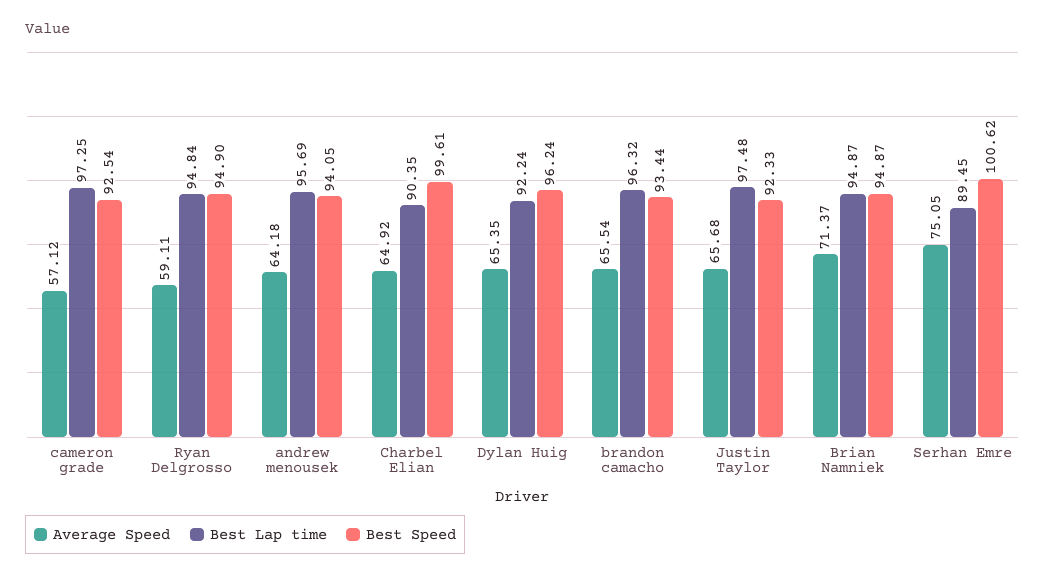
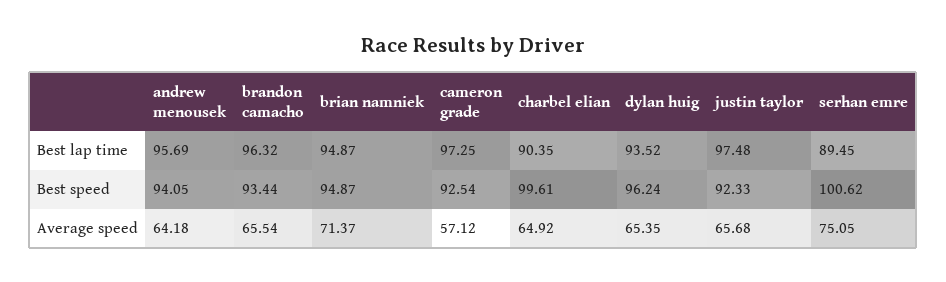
  {
    "Average Speed": {
      "cameron grade": 57.12,
-     "Ryan Delgrosso": 59.11,
      "andrew menousek": 64.18,
      "Charbel Elian": 64.92,
      "Dylan Huig": 65.35,
      "brandon camacho": 65.54,
      "Justin Taylor": 65.68,
      "Brian Namniek": 71.37,
      "Serhan Emre": 75.05
    },
    "Best Lap time": {
      "cameron grade": 97.25,
-     "Ryan Delgrosso": 94.84,
      "andrew menousek": 95.69,
      "Charbel Elian": 90.35,
-     "Dylan Huig": 92.24,
+     "Dylan Huig": 93.52,
      "brandon camacho": 96.32,
      "Justin Taylor": 97.48,
      "Brian Namniek": 94.87,
      "Serhan Emre": 89.45
    },
    "Best Speed": {
      "cameron grade": 92.54,
-     "Ryan Delgrosso": 94.9,
      "andrew menousek": 94.05,
      "Charbel Elian": 99.61,
      "Dylan Huig": 96.24,
      "brandon camacho": 93.44,
      "Justin Taylor": 92.33,
      "Brian Namniek": 94.87,
      "Serhan Emre": 100.62
    }
  }

